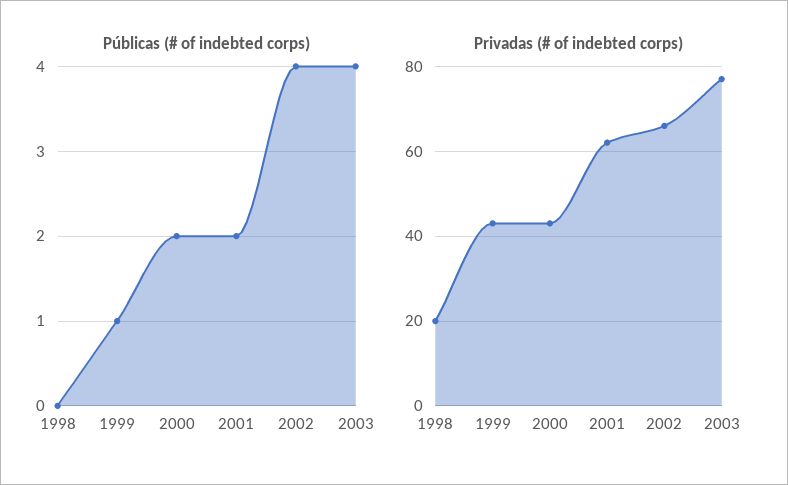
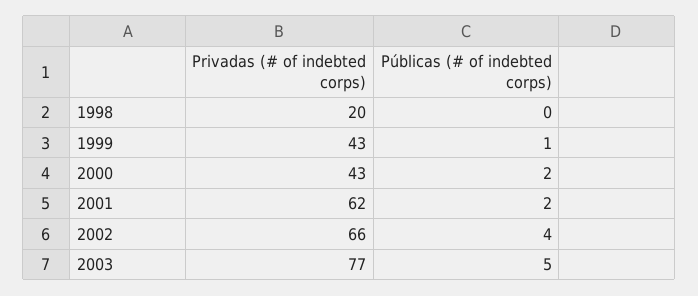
  {
    "Públicas (# of indebted corps)": {
      "1998": 0,
      "1999": 1,
      "2000": 2,
      "2001": 2,
      "2002": 4,
-     "2003": 4
+     "2003": 5
    },
    "Privadas (# of indebted corps)": {
      "1998": 20,
      "1999": 43,
      "2000": 43,
      "2001": 62,
      "2002": 66,
      "2003": 77
    }
  }

